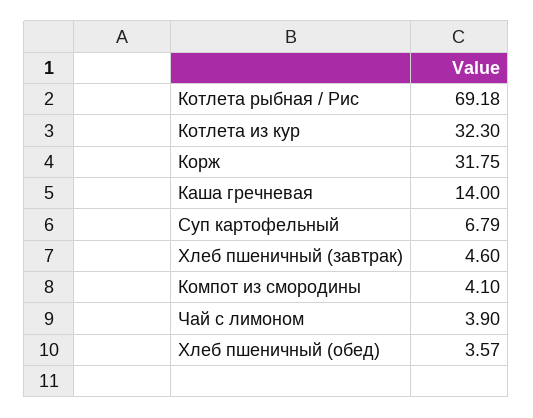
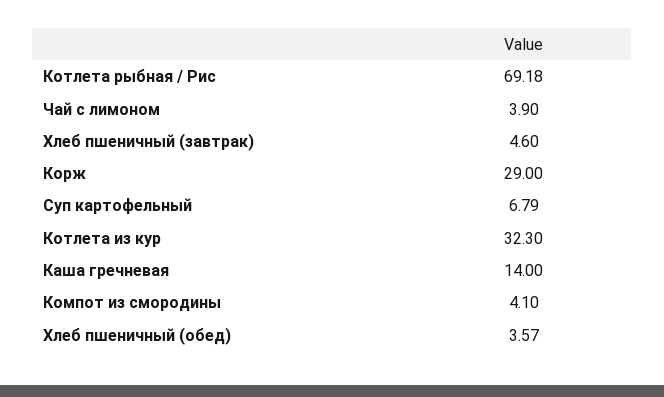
  {
    "Котлета рыбная / Рис": 69.18,
    "Котлета из кур": 32.3,
-   "Корж": 31.75,
+   "Корж": 29,
    "Каша гречневая": 14,
    "Суп картофельный": 6.79,
    "Хлеб пшеничный (завтрак)": 4.6,
    "Компот из смородины": 4.1,
    "Чай с лимоном": 3.9,
    "Хлеб пшеничный (обед)": 3.57
  }

